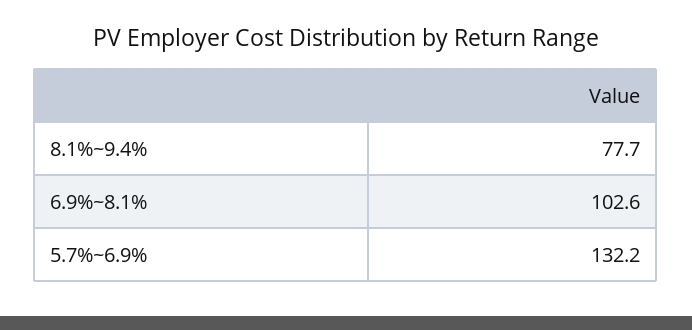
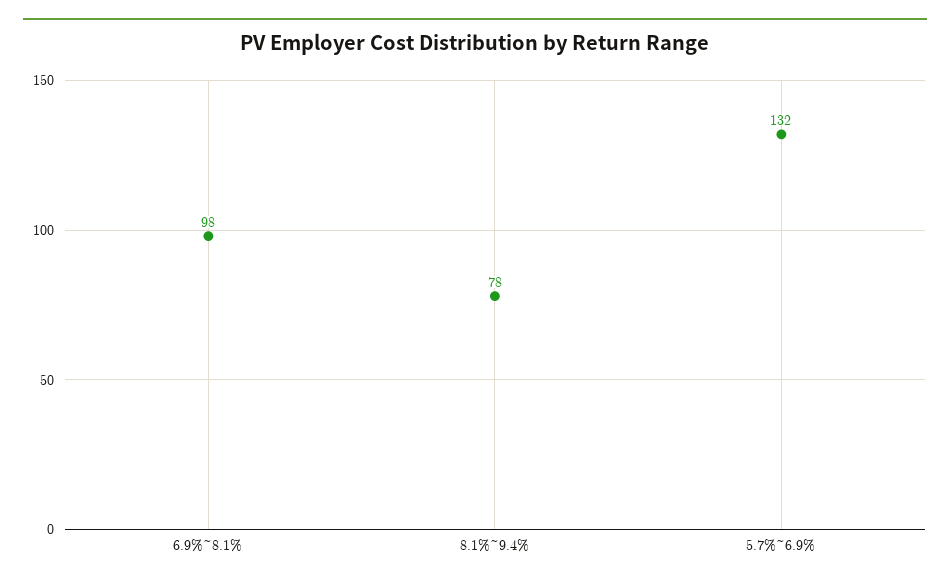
  {
    "8.1%~9.4%": 77.7,
-   "6.9%~8.1%": 102.6,
+   "6.9%~8.1%": 98,
    "5.7%~6.9%": 132.2
  }

